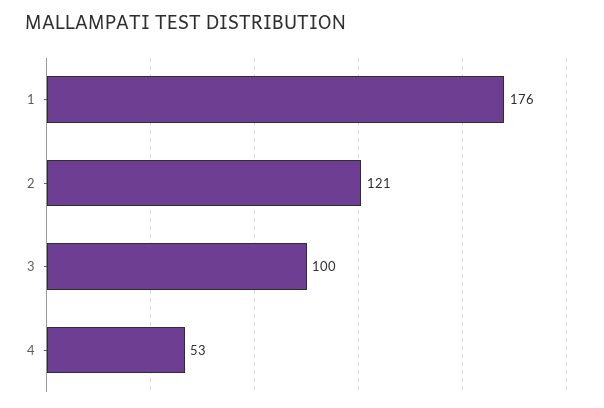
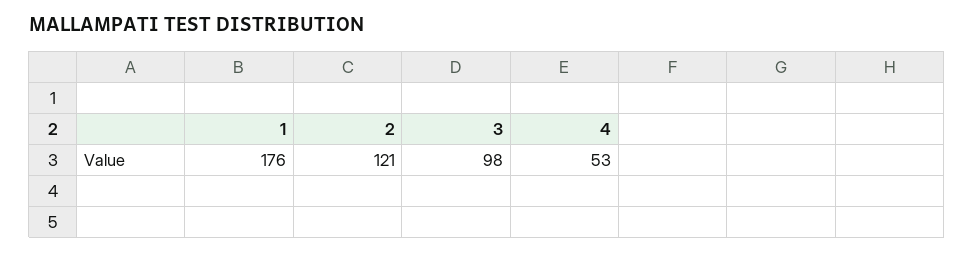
  {
    "1": 176,
    "2": 121,
-   "3": 100,
+   "3": 98,
    "4": 53
  }

